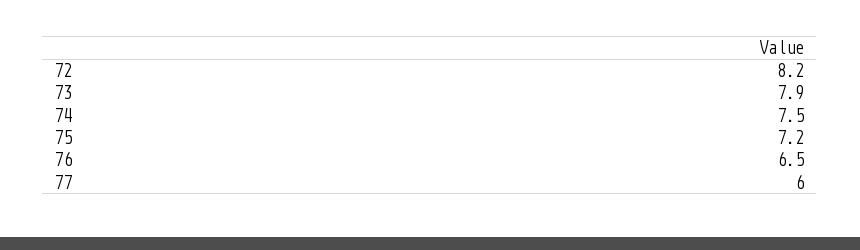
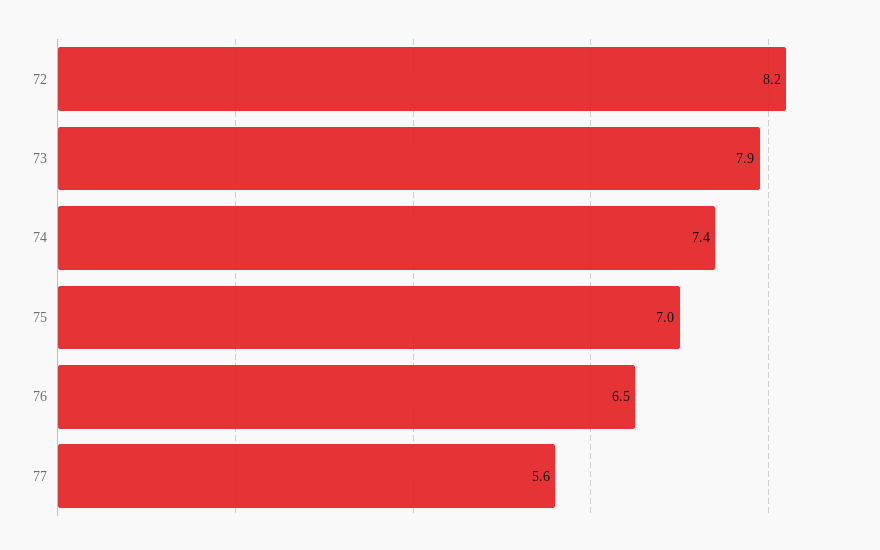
  {
    "72": 8.2,
    "73": 7.9,
-   "74": 7.5,
+   "74": 7.4,
-   "75": 7.2,
+   "75": 7,
    "76": 6.5,
-   "77": 6
+   "77": 5.6
  }

